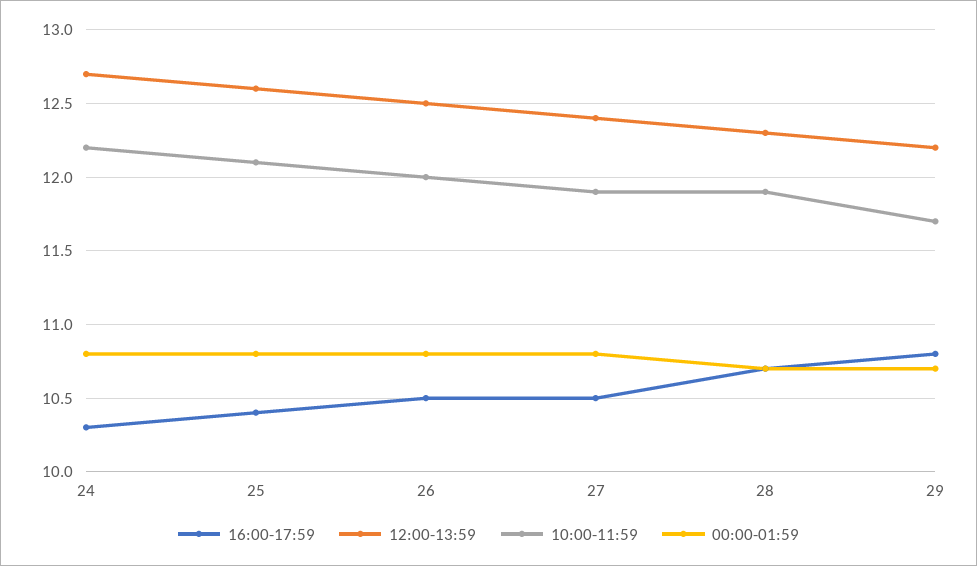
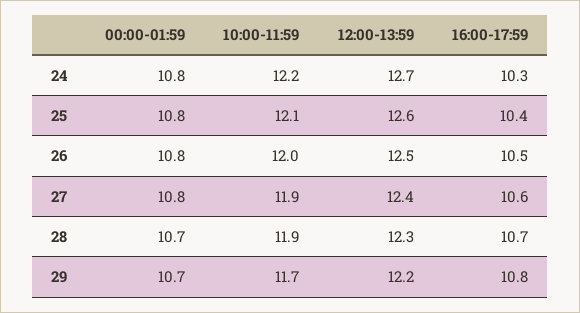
  {
    "16:00-17:59": {
      "24": 10.3,
      "25": 10.4,
      "26": 10.5,
-     "27": 10.5,
+     "27": 10.6,
      "28": 10.7,
      "29": 10.8
    },
    "12:00-13:59": {
      "24": 12.7,
      "25": 12.6,
      "26": 12.5,
      "27": 12.4,
      "28": 12.3,
      "29": 12.2
    },
    "10:00-11:59": {
      "24": 12.2,
      "25": 12.1,
      "26": 12,
      "27": 11.9,
      "28": 11.9,
      "29": 11.7
    },
    "00:00-01:59": {
      "24": 10.8,
      "25": 10.8,
      "26": 10.8,
      "27": 10.8,
      "28": 10.7,
      "29": 10.7
    }
  }

